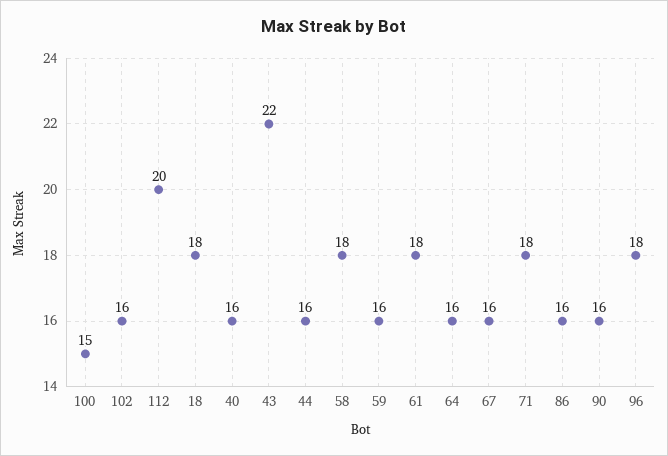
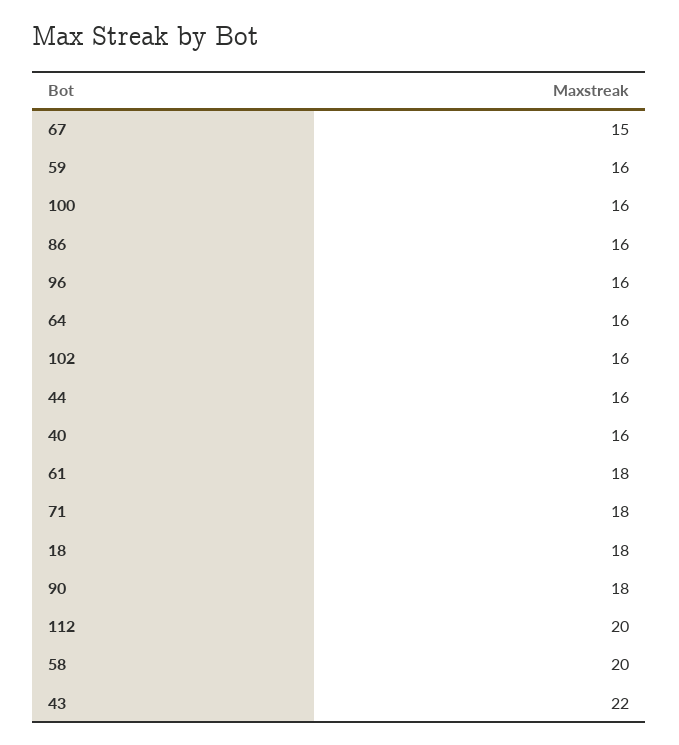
  {
-   "100": 15,
+   "100": 16,
    "102": 16,
    "112": 20,
    "18": 18,
    "40": 16,
    "43": 22,
    "44": 16,
-   "58": 18,
+   "58": 20,
    "59": 16,
    "61": 18,
    "64": 16,
-   "67": 16,
+   "67": 15,
    "71": 18,
    "86": 16,
-   "90": 16,
+   "90": 18,
-   "96": 18
+   "96": 16
  }

